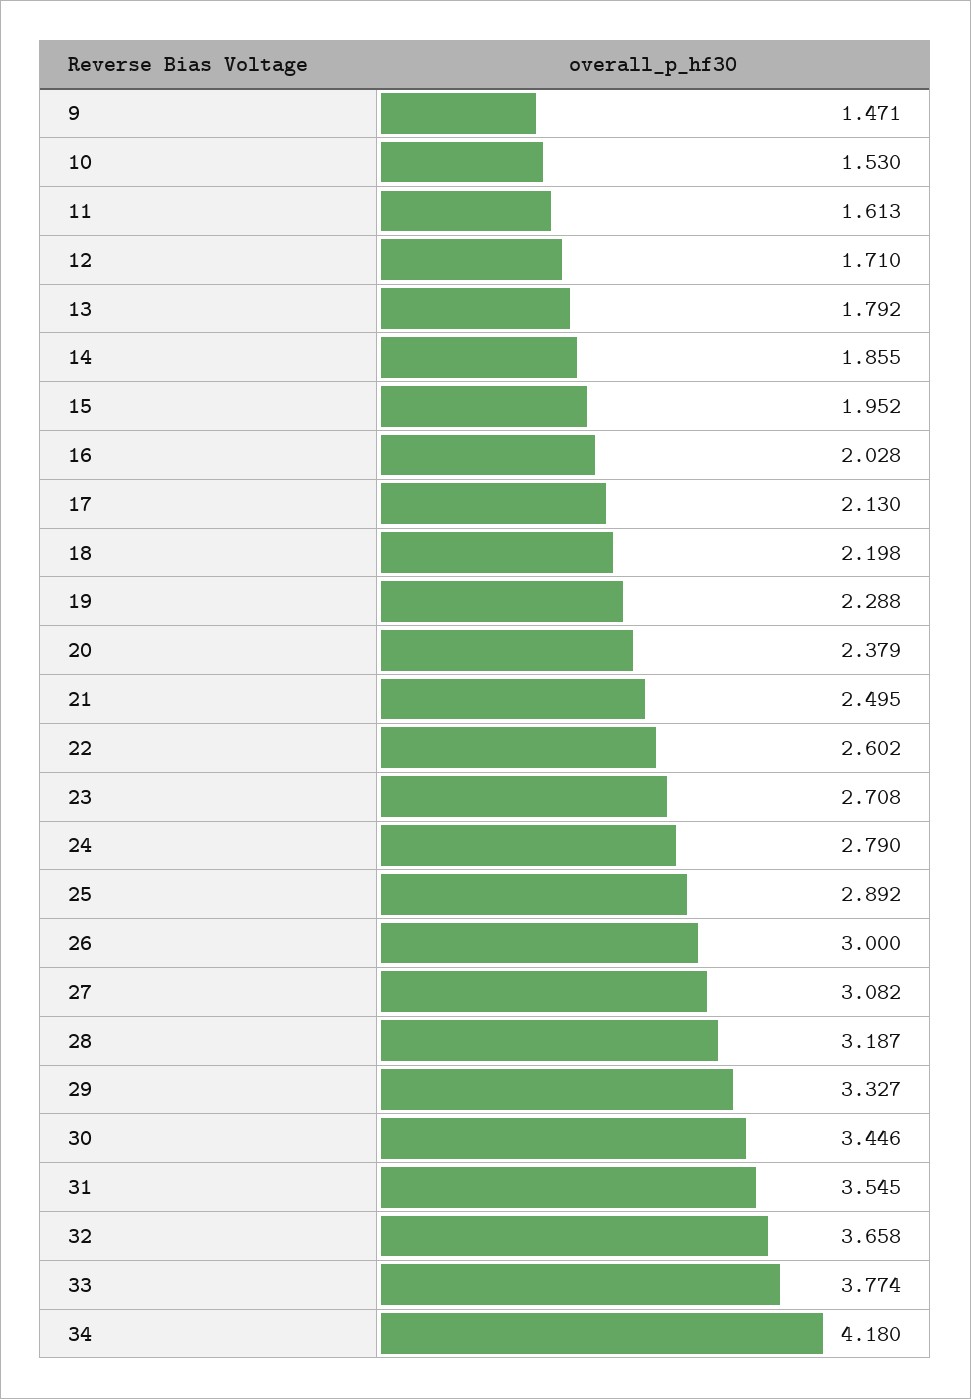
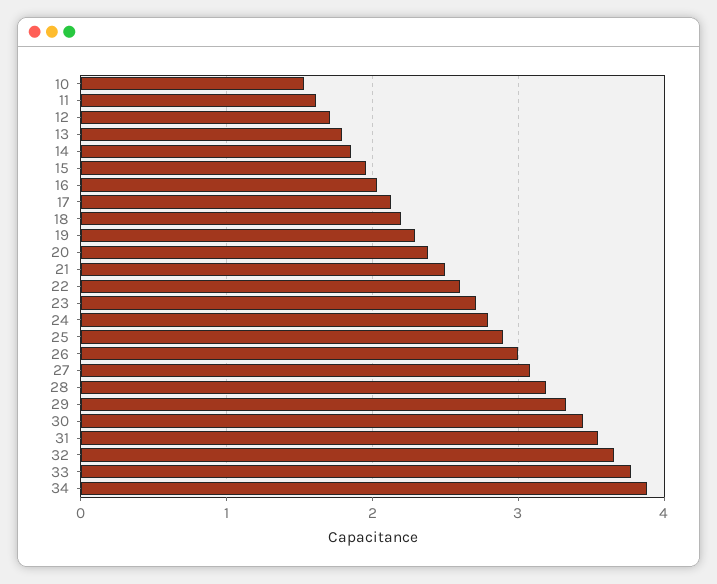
  {
-   "9": 1.471,
    "10": 1.53,
    "11": 1.613,
    "12": 1.71,
    "13": 1.792,
    "14": 1.855,
    "15": 1.952,
    "16": 2.028,
    "17": 2.13,
    "18": 2.198,
    "19": 2.288,
    "20": 2.379,
    "21": 2.495,
    "22": 2.602,
    "23": 2.708,
    "24": 2.79,
    "25": 2.892,
    "26": 3,
    "27": 3.082,
    "28": 3.187,
    "29": 3.327,
    "30": 3.446,
    "31": 3.545,
    "32": 3.658,
    "33": 3.774,
-   "34": 4.18
+   "34": 3.9
  }

